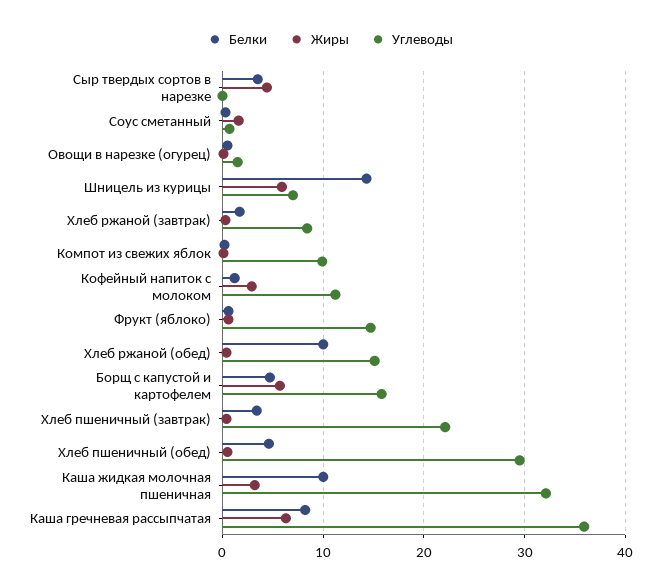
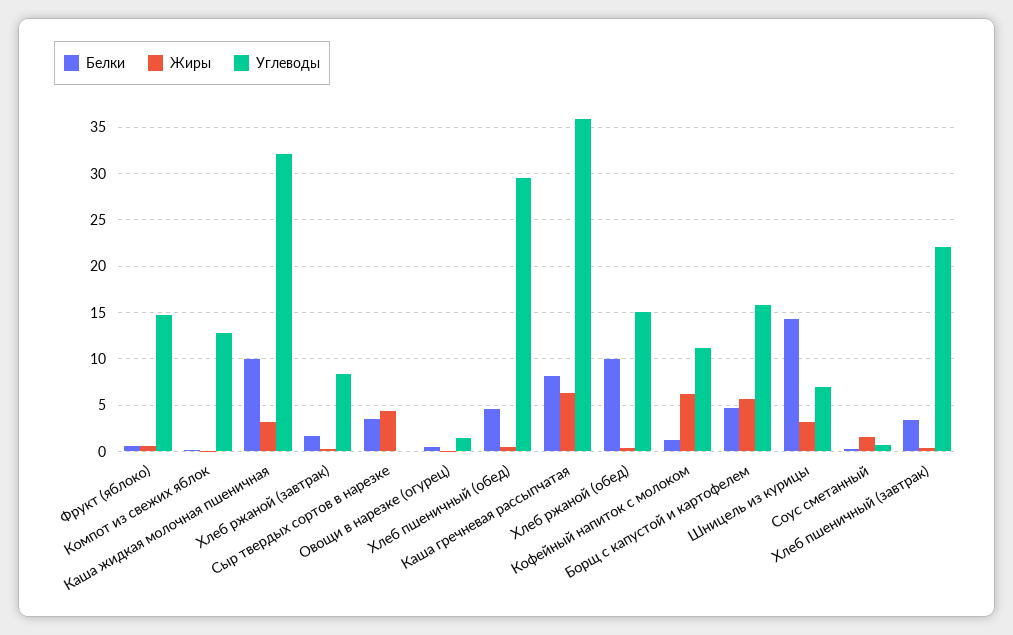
  {
    "Белки": {
      "Сыр твердых сортов в нарезке": 4,
      "Соус сметанный": 0,
      "Овощи в нарезке (огурец)": 1,
      "Шницель из курицы": 14,
      "Хлеб ржаной (завтрак)": 2,
      "Компот из свежих яблок": 0,
      "Кофейный напиток с молоком": 1,
      "Фрукт (яблоко)": 1,
      "Хлеб ржаной (обед)": 10,
      "Борщ с капустой и картофелем": 5,
      "Хлеб пшеничный (завтрак)": 3,
      "Хлеб пшеничный (обед)": 5,
      "Каша жидкая молочная пшеничная": 10,
      "Каша гречневая рассыпчатая": 8
    },
    "Жиры": {
      "Сыр твердых сортов в нарезке": 4,
      "Соус сметанный": 2,
      "Овощи в нарезке (огурец)": 0,
-     "Шницель из курицы": 6,
+     "Шницель из курицы": 3,
      "Хлеб ржаной (завтрак)": 0,
      "Компот из свежих яблок": 0,
-     "Кофейный напиток с молоком": 3,
+     "Кофейный напиток с молоком": 6,
      "Фрукт (яблоко)": 1,
      "Хлеб ржаной (обед)": 0,
      "Борщ с капустой и картофелем": 6,
      "Хлеб пшеничный (завтрак)": 0,
      "Хлеб пшеничный (обед)": 1,
      "Каша жидкая молочная пшеничная": 3,
      "Каша гречневая рассыпчатая": 6
    },
    "Углеводы": {
      "Сыр твердых сортов в нарезке": 0,
      "Соус сметанный": 1,
      "Овощи в нарезке (огурец)": 2,
      "Шницель из курицы": 7,
      "Хлеб ржаной (завтрак)": 8,
-     "Компот из свежих яблок": 10,
+     "Компот из свежих яблок": 13,
      "Кофейный напиток с молоком": 11,
      "Фрукт (яблоко)": 15,
      "Хлеб ржаной (обед)": 15,
      "Борщ с капустой и картофелем": 16,
      "Хлеб пшеничный (завтрак)": 22,
      "Хлеб пшеничный (обед)": 30,
      "Каша жидкая молочная пшеничная": 32,
      "Каша гречневая рассыпчатая": 36
    }
  }

